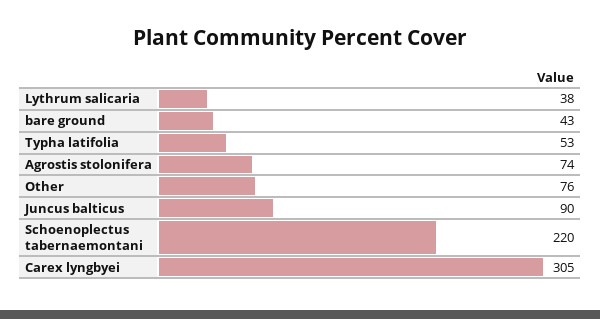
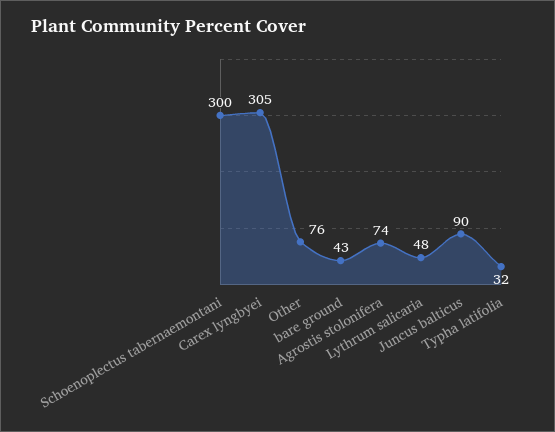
  {
-   "Lythrum salicaria": 38,
+   "Lythrum salicaria": 48,
    "bare ground": 43,
-   "Typha latifolia": 53,
+   "Typha latifolia": 32,
    "Agrostis stolonifera": 74,
    "Other": 76,
    "Juncus balticus": 90,
-   "Schoenoplectus tabernaemontani": 220,
+   "Schoenoplectus tabernaemontani": 300,
    "Carex lyngbyei": 305
  }

